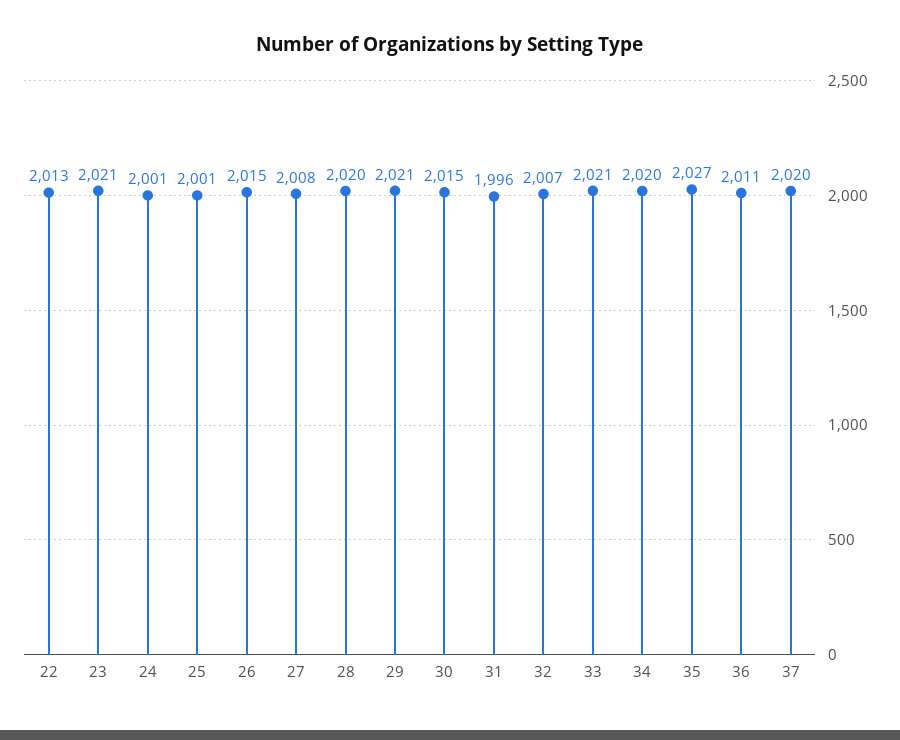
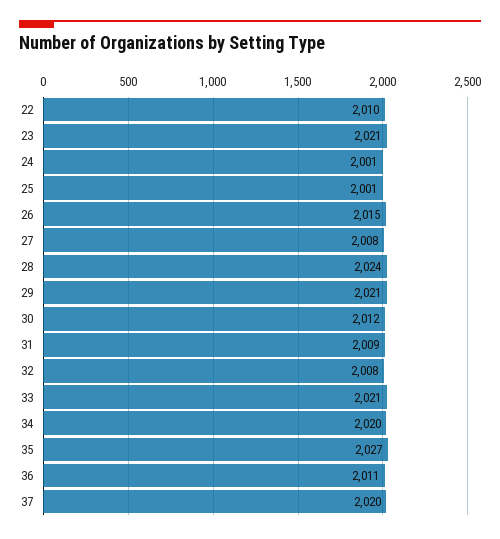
  {
-   "22": 2013,
+   "22": 2010,
    "23": 2021,
    "24": 2001,
    "25": 2001,
    "26": 2015,
    "27": 2008,
-   "28": 2020,
+   "28": 2024,
    "29": 2021,
-   "30": 2015,
+   "30": 2012,
-   "31": 1996,
+   "31": 2009,
-   "32": 2007,
+   "32": 2008,
    "33": 2021,
    "34": 2020,
    "35": 2027,
    "36": 2011,
    "37": 2020
  }

